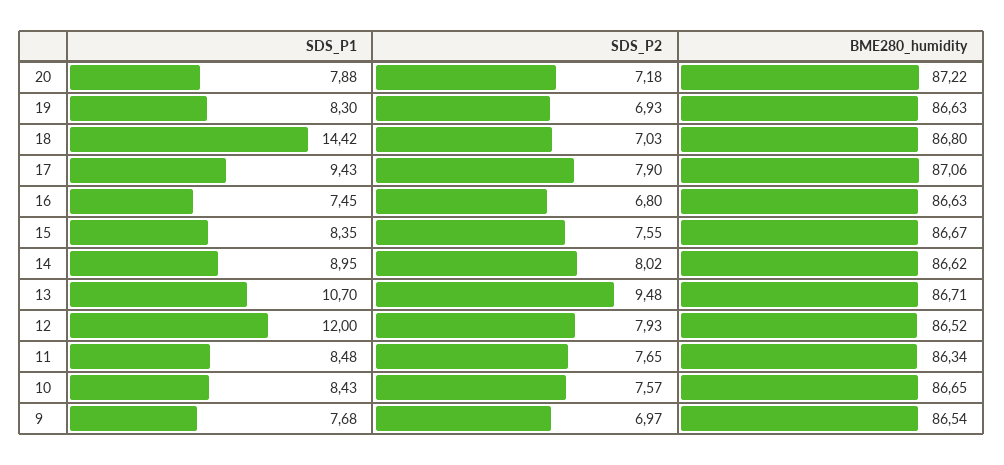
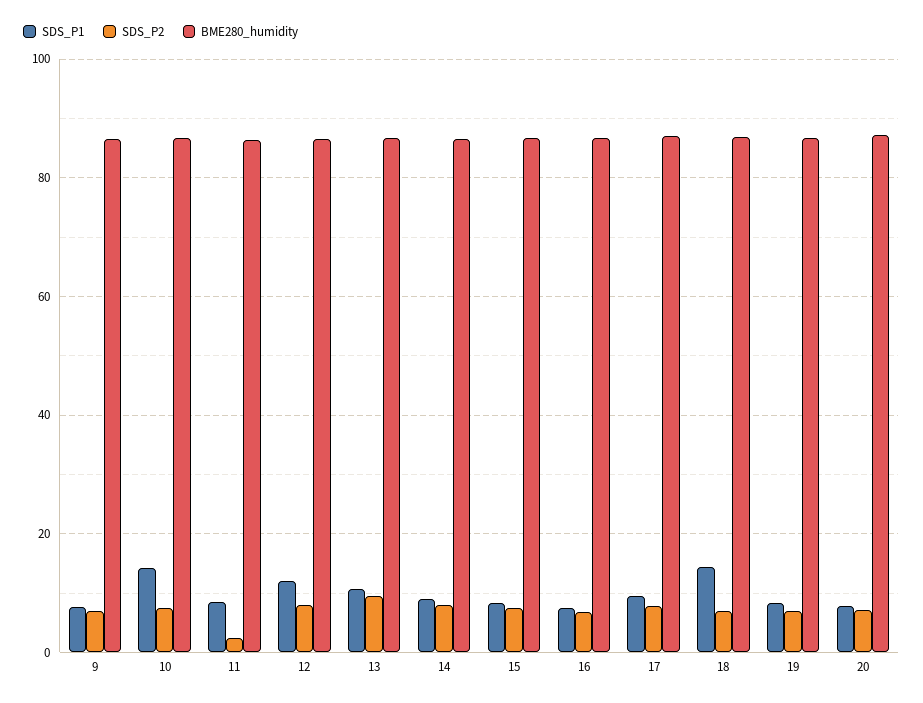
  {
    "SDS_P1": {
      "20": 7.88,
      "19": 8.3,
      "18": 14.42,
      "17": 9.43,
      "16": 7.45,
      "15": 8.35,
      "14": 8.95,
      "13": 10.7,
      "12": 12,
      "11": 8.48,
-     "10": 8.43,
+     "10": 14,
      "9": 7.68
    },
    "SDS_P2": {
      "20": 7.18,
      "19": 6.93,
      "18": 7.03,
      "17": 7.9,
      "16": 6.8,
      "15": 7.55,
      "14": 8.02,
      "13": 9.48,
      "12": 7.93,
-     "11": 7.65,
+     "11": 2,
      "10": 7.57,
      "9": 6.97
    },
    "BME280_humidity": {
      "20": 87.22,
      "19": 86.63,
      "18": 86.8,
      "17": 87.06,
      "16": 86.63,
      "15": 86.67,
      "14": 86.62,
      "13": 86.71,
      "12": 86.52,
      "11": 86.34,
      "10": 86.65,
      "9": 86.54
    }
  }

